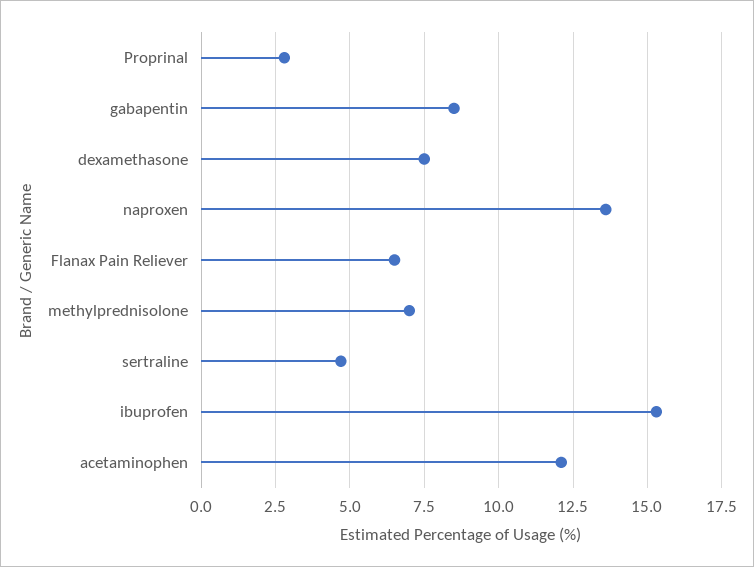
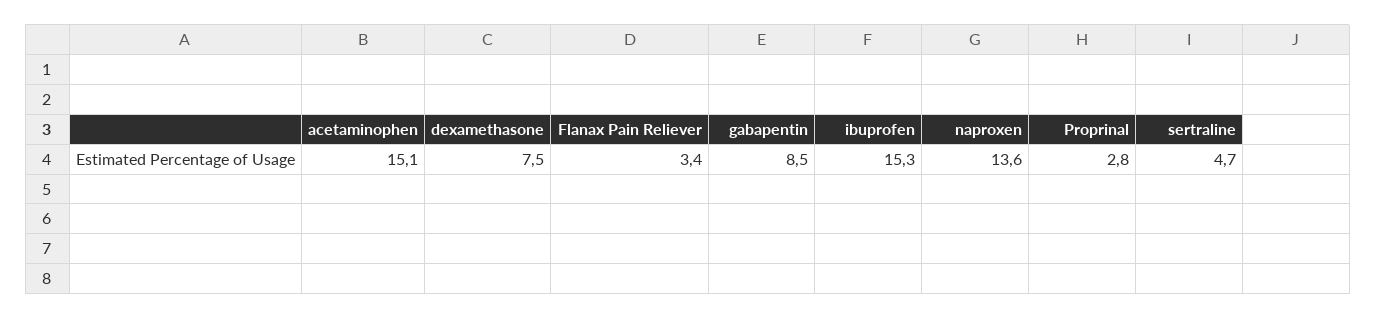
  {
    "Proprinal": 2.8,
    "gabapentin": 8.5,
    "dexamethasone": 7.5,
    "naproxen": 13.6,
-   "Flanax Pain Reliever": 6.5,
+   "Flanax Pain Reliever": 3.4,
-   "methylprednisolone": 7,
    "sertraline": 4.7,
    "ibuprofen": 15.3,
-   "acetaminophen": 12
+   "acetaminophen": 15.1
  }

